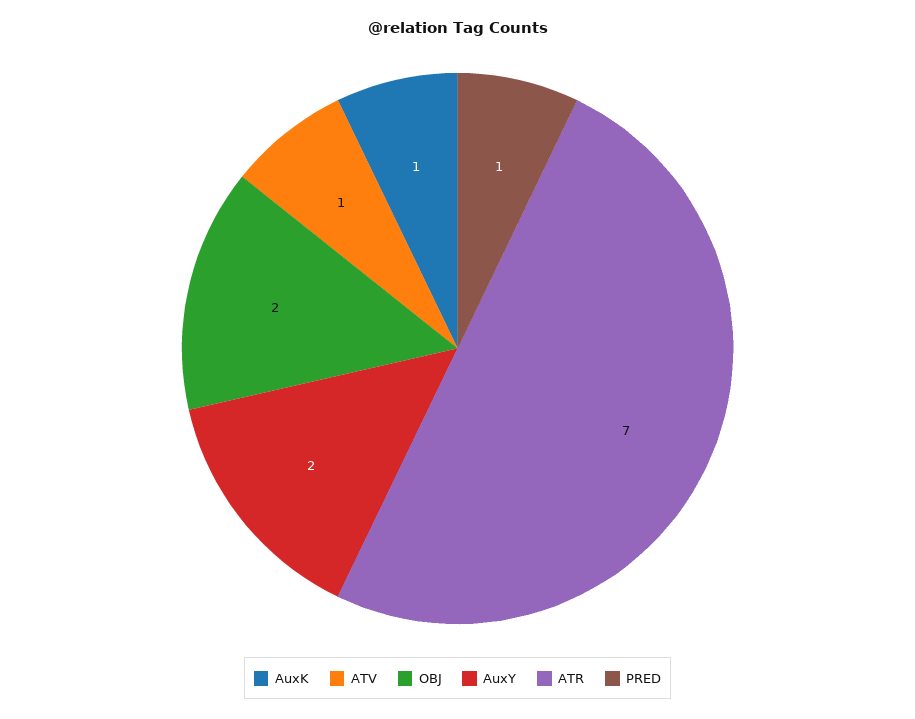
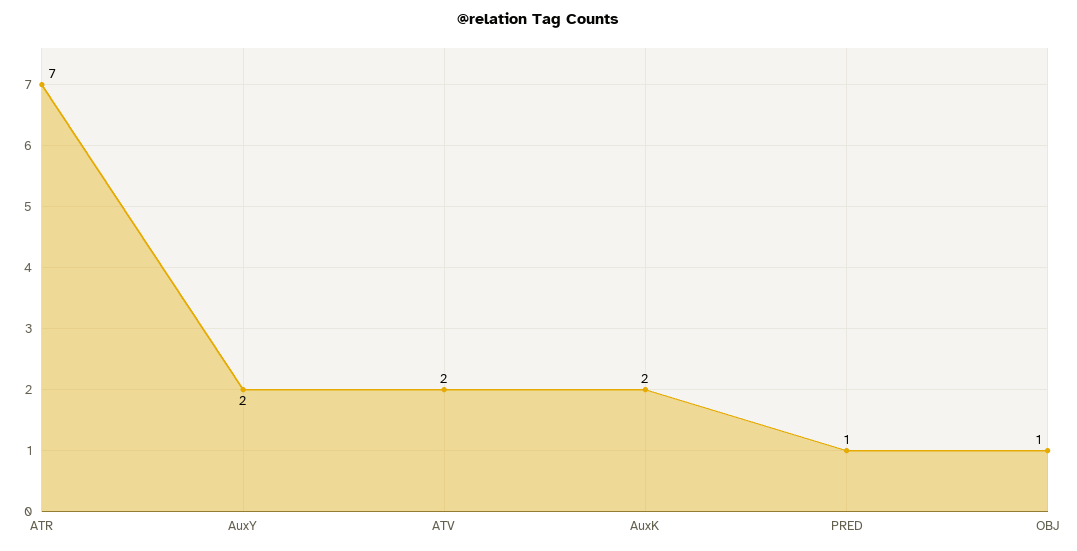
  {
-   "AuxK": 1,
+   "AuxK": 2,
-   "ATV": 1,
+   "ATV": 2,
-   "OBJ": 2,
+   "OBJ": 1,
    "AuxY": 2,
    "ATR": 7,
    "PRED": 1
  }

